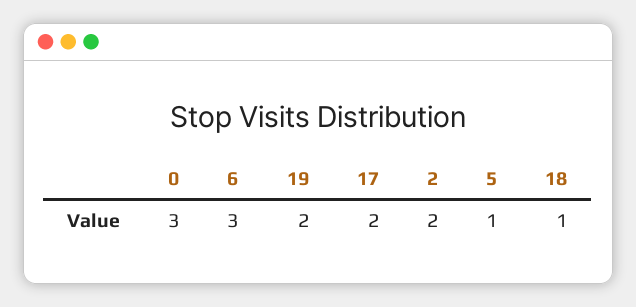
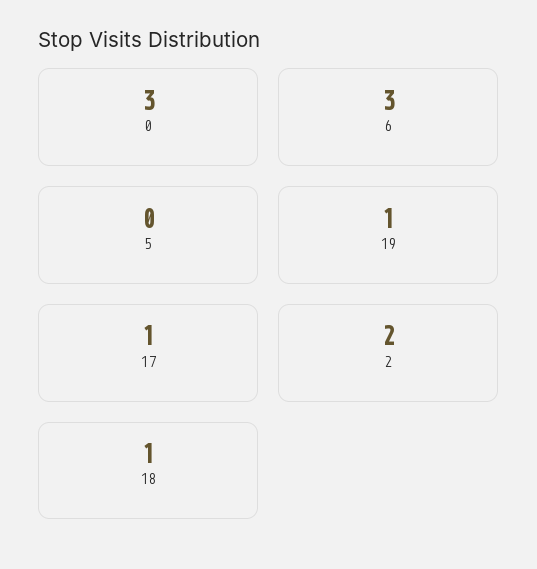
  {
    "0": 3,
    "6": 3,
-   "19": 2,
+   "19": 1,
-   "17": 2,
+   "17": 1,
    "2": 2,
-   "5": 1,
+   "5": 0,
    "18": 1
  }

